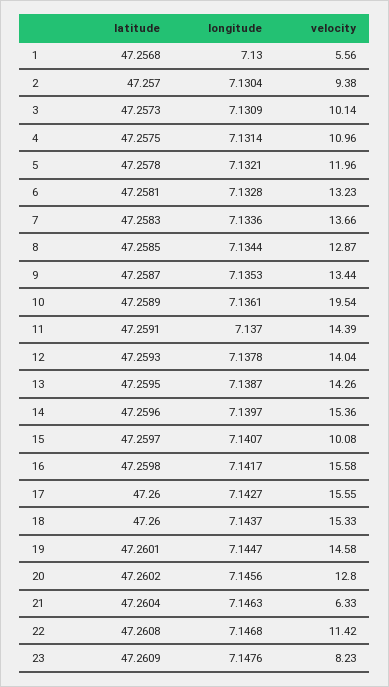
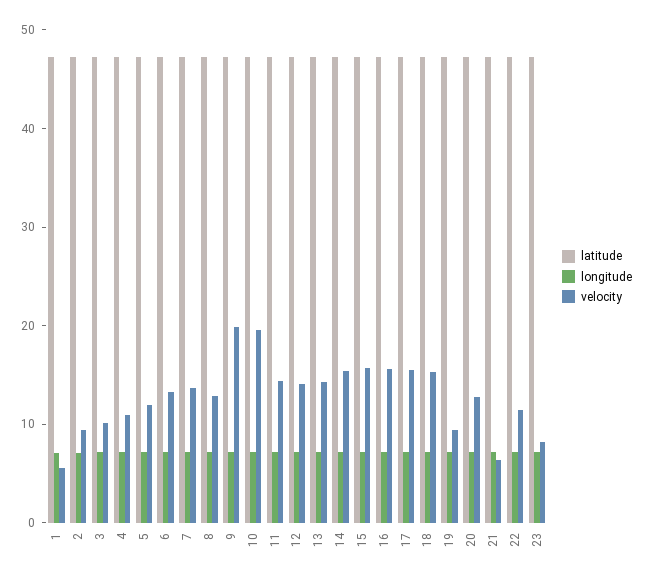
  {
    "latitude": {
      "1": 47.2568,
      "2": 47.257,
      "3": 47.2573,
      "4": 47.2575,
      "5": 47.2578,
      "6": 47.2581,
      "7": 47.2583,
      "8": 47.2585,
      "9": 47.2587,
      "10": 47.2589,
      "11": 47.2591,
      "12": 47.2593,
      "13": 47.2595,
      "14": 47.2596,
      "15": 47.2597,
      "16": 47.2598,
      "17": 47.26,
      "18": 47.26,
      "19": 47.2601,
      "20": 47.2602,
      "21": 47.2604,
      "22": 47.2608,
      "23": 47.2609
    },
    "longitude": {
      "1": 7.13,
      "2": 7.1304,
      "3": 7.1309,
      "4": 7.1314,
      "5": 7.1321,
      "6": 7.1328,
      "7": 7.1336,
      "8": 7.1344,
      "9": 7.1353,
      "10": 7.1361,
      "11": 7.137,
      "12": 7.1378,
      "13": 7.1387,
      "14": 7.1397,
      "15": 7.1407,
      "16": 7.1417,
      "17": 7.1427,
      "18": 7.1437,
      "19": 7.1447,
      "20": 7.1456,
      "21": 7.1463,
      "22": 7.1468,
      "23": 7.1476
    },
    "velocity": {
      "1": 5.56,
      "2": 9.38,
      "3": 10.14,
      "4": 10.96,
      "5": 11.96,
      "6": 13.23,
      "7": 13.66,
      "8": 12.87,
-     "9": 13.44,
+     "9": 20,
      "10": 19.54,
      "11": 14.39,
      "12": 14.04,
      "13": 14.26,
      "14": 15.36,
-     "15": 10.08,
+     "15": 16,
      "16": 15.58,
      "17": 15.55,
      "18": 15.33,
-     "19": 14.58,
+     "19": 10,
      "20": 12.8,
      "21": 6.33,
      "22": 11.42,
      "23": 8.23
    }
  }

